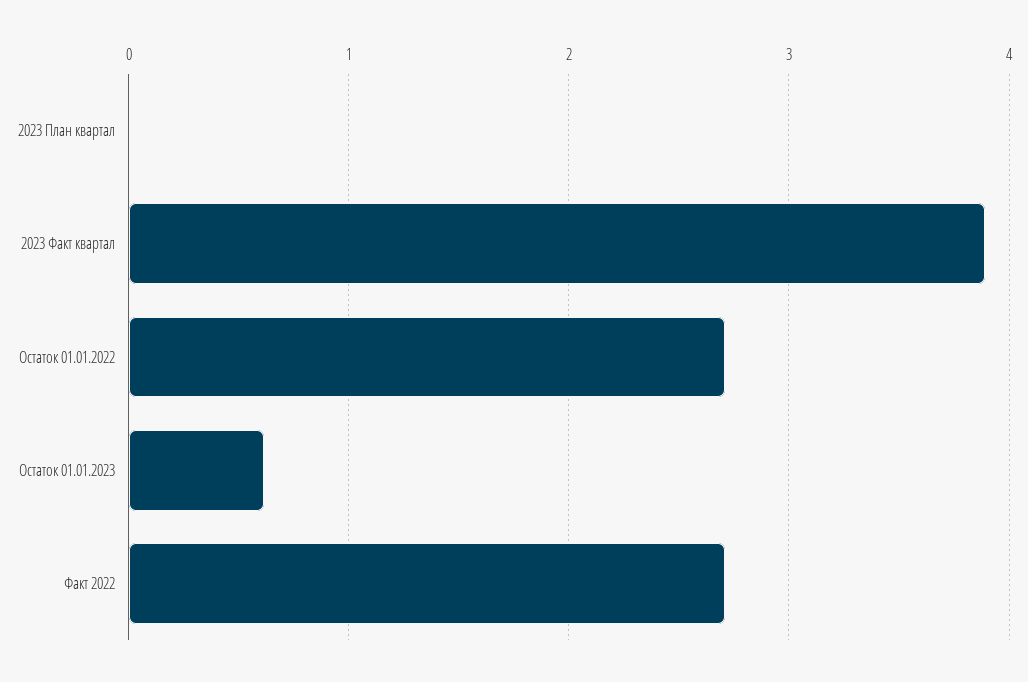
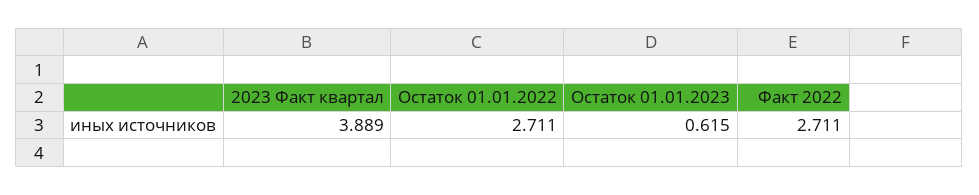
  {
-   "2023 План квартал": 0,
    "2023 Факт квартал": 3.889,
    "Остаток 01.01.2022": 2.711,
    "Остаток 01.01.2023": 0.615,
    "Факт 2022": 2.711
  }

